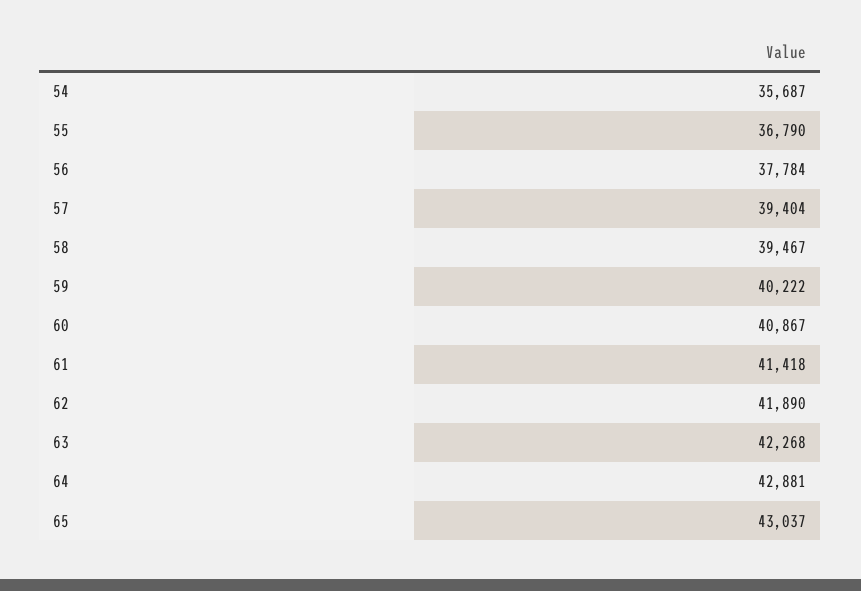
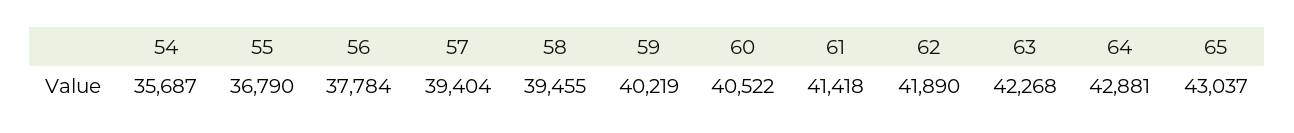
  {
    "54": 35687,
    "55": 36790,
    "56": 37784,
    "57": 39404,
-   "58": 39467,
+   "58": 39455,
-   "59": 40222,
+   "59": 40219,
-   "60": 40867,
+   "60": 40522,
    "61": 41418,
    "62": 41890,
    "63": 42268,
    "64": 42881,
    "65": 43037
  }

